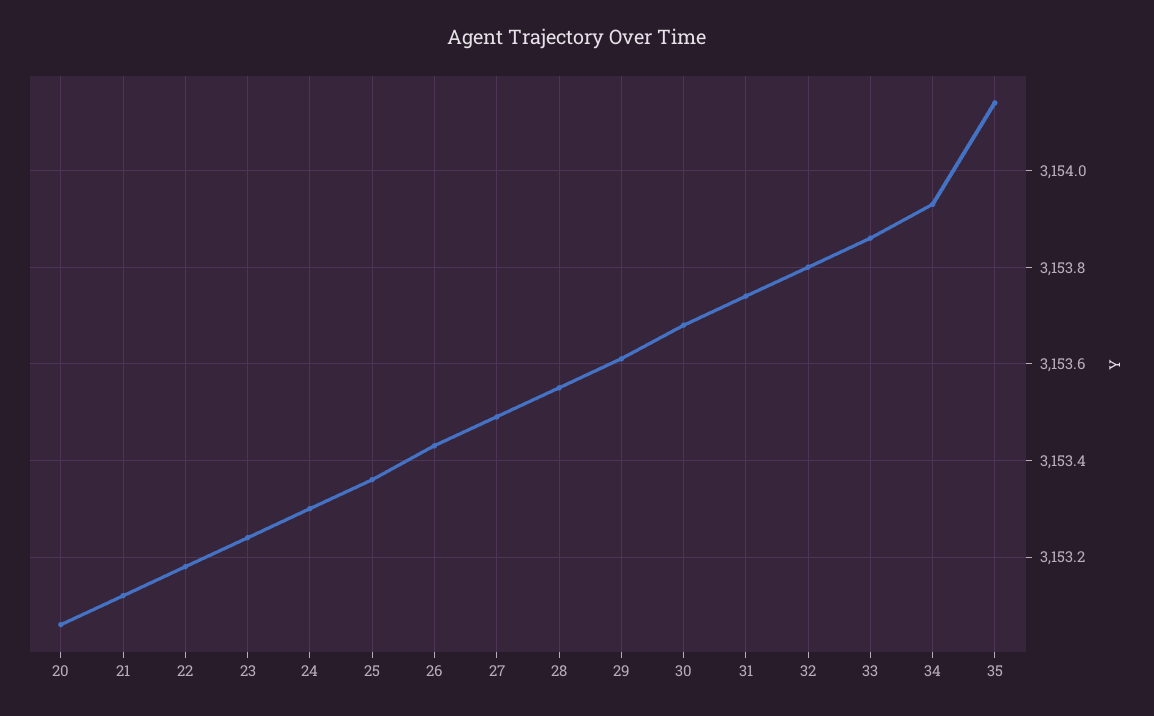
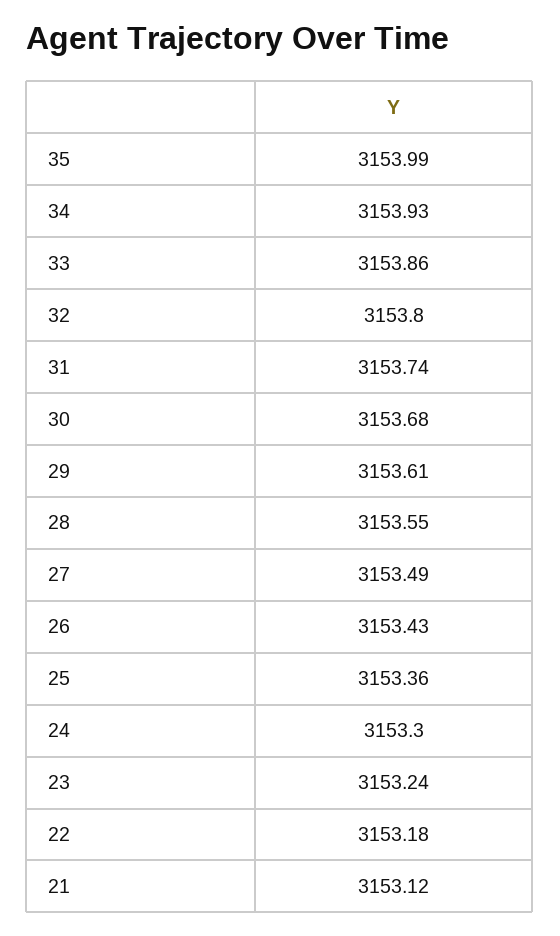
  {
-   "20": 3153.05,
    "21": 3153.12,
    "22": 3153.18,
    "23": 3153.24,
    "24": 3153.3,
    "25": 3153.36,
    "26": 3153.43,
    "27": 3153.49,
    "28": 3153.55,
    "29": 3153.61,
    "30": 3153.68,
    "31": 3153.74,
    "32": 3153.8,
    "33": 3153.86,
    "34": 3153.93,
-   "35": 3154.15
+   "35": 3153.99
  }

